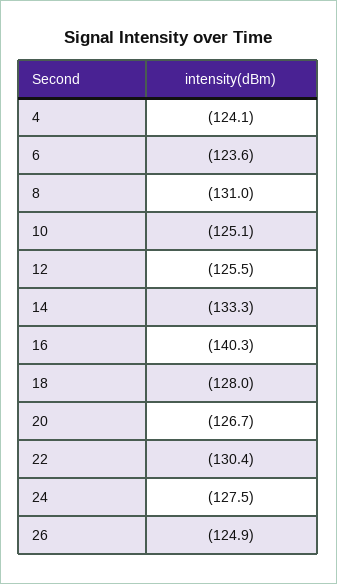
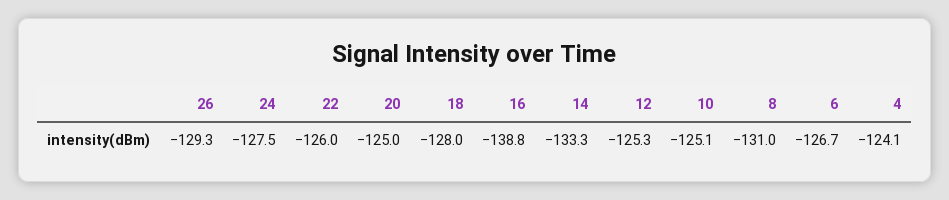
  {
    "4": -124.1,
-   "6": -123.6,
+   "6": -126.7,
    "8": -131,
    "10": -125.1,
-   "12": -125.5,
+   "12": -125.3,
    "14": -133.3,
-   "16": -140.3,
+   "16": -138.8,
    "18": -128,
-   "20": -126.7,
+   "20": -125,
-   "22": -130.4,
+   "22": -126,
    "24": -127.5,
-   "26": -124.9
+   "26": -129.3
  }

